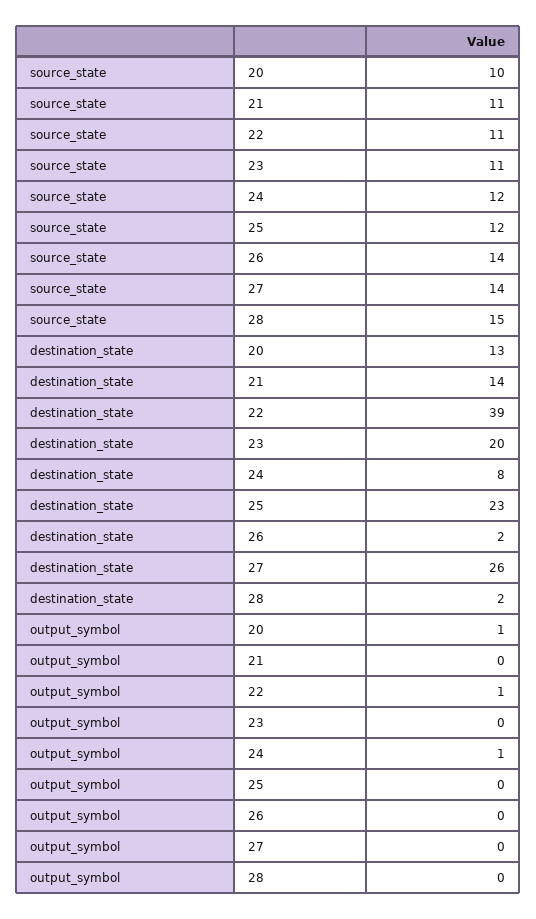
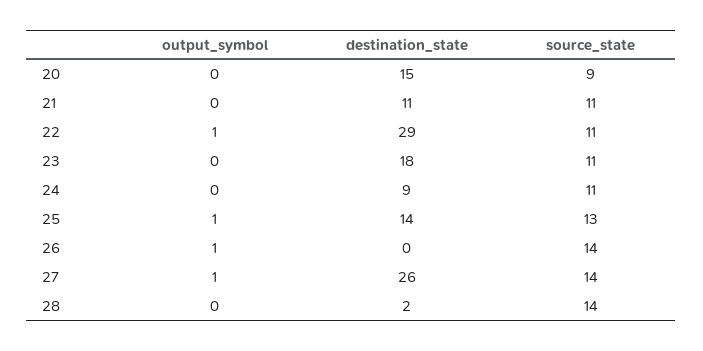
  {
    "source_state": {
-     "20": 10,
+     "20": 9,
      "21": 11,
      "22": 11,
      "23": 11,
-     "24": 12,
+     "24": 11,
-     "25": 12,
+     "25": 13,
      "26": 14,
      "27": 14,
-     "28": 15
+     "28": 14
    },
    "destination_state": {
-     "20": 13,
+     "20": 15,
-     "21": 14,
+     "21": 11,
-     "22": 39,
+     "22": 29,
-     "23": 20,
+     "23": 18,
-     "24": 8,
+     "24": 9,
-     "25": 23,
+     "25": 14,
-     "26": 2,
+     "26": 0,
      "27": 26,
      "28": 2
    },
    "output_symbol": {
-     "20": 1,
+     "20": 0,
      "21": 0,
      "22": 1,
      "23": 0,
-     "24": 1,
+     "24": 0,
-     "25": 0,
+     "25": 1,
-     "26": 0,
+     "26": 1,
-     "27": 0,
+     "27": 1,
      "28": 0
    }
  }

